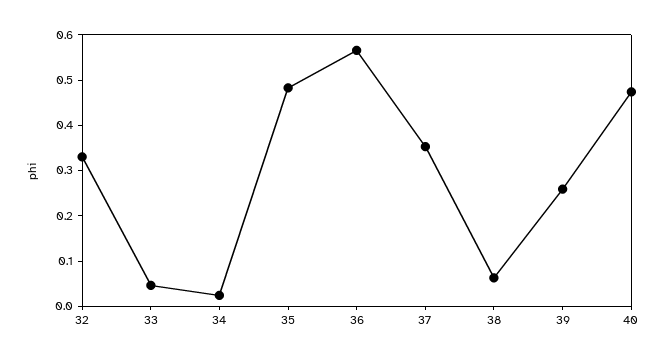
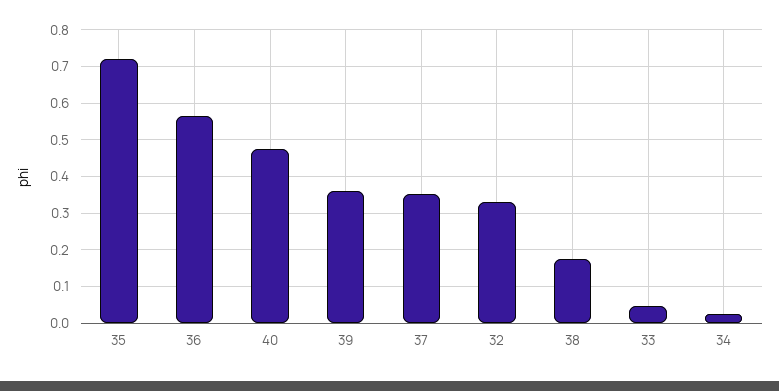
  {
    "32": 0.34,
    "33": 0.04,
    "34": 0.02,
-   "35": 0.48,
+   "35": 0.72,
    "36": 0.56,
    "37": 0.36,
-   "38": 0.06,
+   "38": 0.18,
-   "39": 0.26,
+   "39": 0.36,
    "40": 0.48
  }

